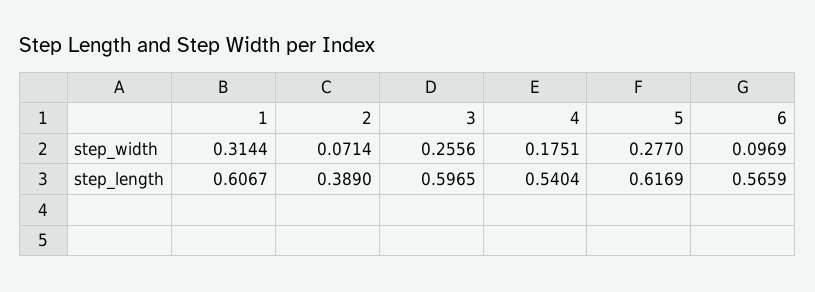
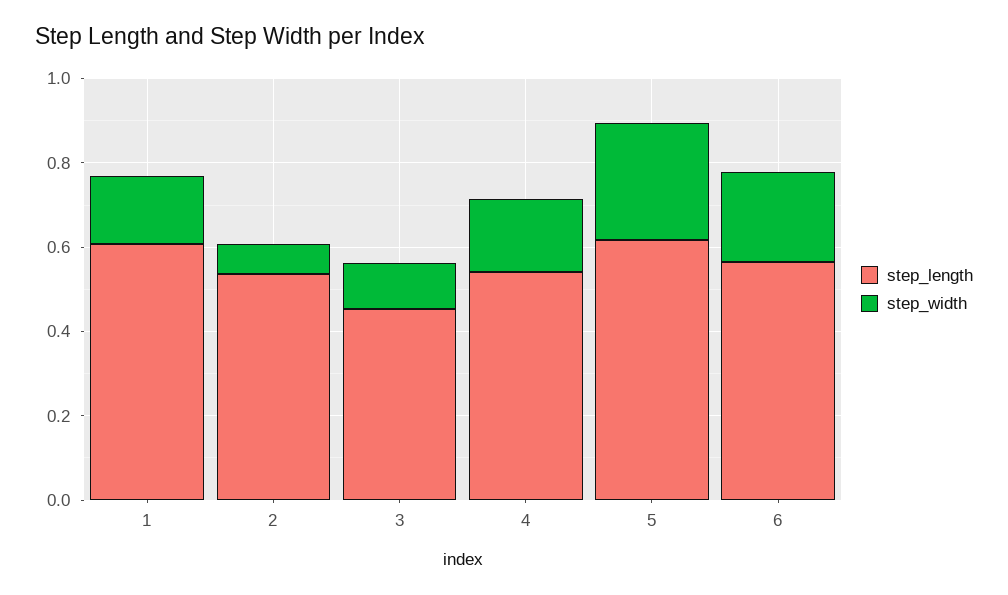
  {
    "step_width": {
-     "1": 0.3144,
+     "1": 0.15,
      "2": 0.0714,
-     "3": 0.2556,
+     "3": 0.1,
      "4": 0.1751,
      "5": 0.277,
-     "6": 0.0969
+     "6": 0.2
    },
    "step_length": {
      "1": 0.6067,
-     "2": 0.389,
+     "2": 0.55,
-     "3": 0.5965,
+     "3": 0.45,
      "4": 0.5404,
      "5": 0.6169,
      "6": 0.5659
    }
  }

